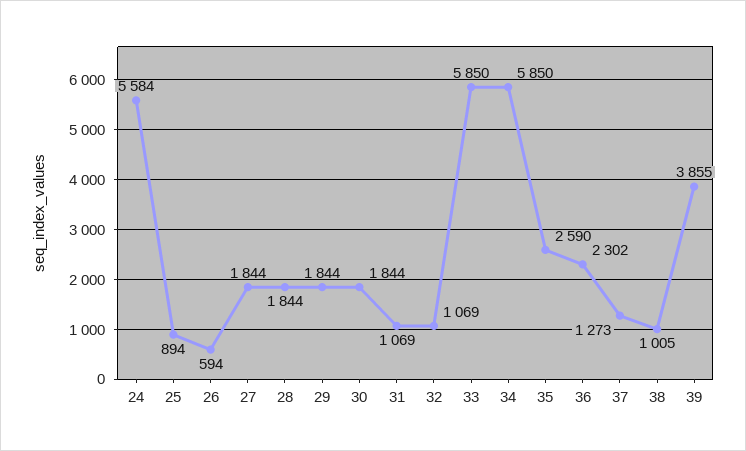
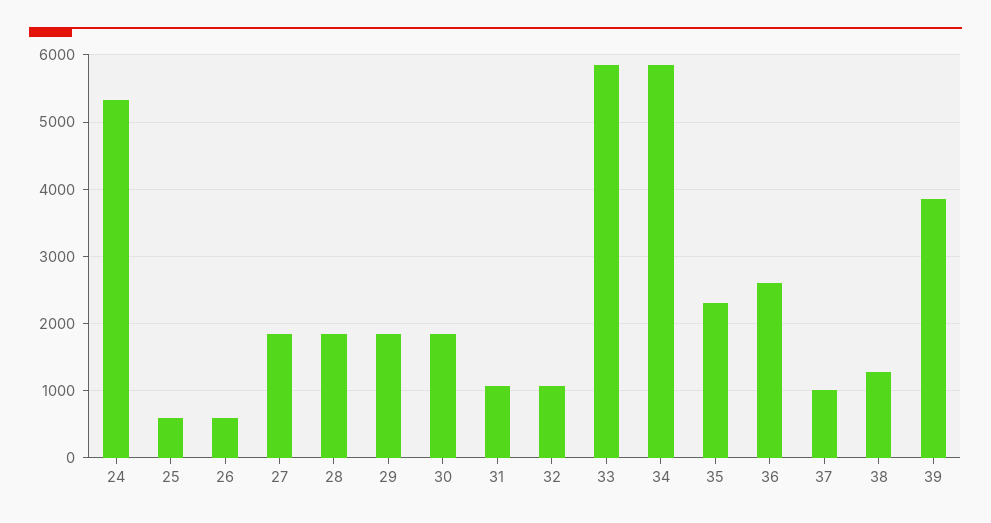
  {
-   "24": 5584,
+   "24": 5300,
-   "25": 894,
+   "25": 600,
    "26": 594,
    "27": 1844,
    "28": 1844,
    "29": 1844,
    "30": 1844,
    "31": 1069,
    "32": 1069,
    "33": 5850,
    "34": 5850,
-   "35": 2590,
+   "35": 2300,
-   "36": 2302,
+   "36": 2600,
-   "37": 1273,
+   "37": 1000,
-   "38": 1005,
+   "38": 1300,
    "39": 3855
  }

